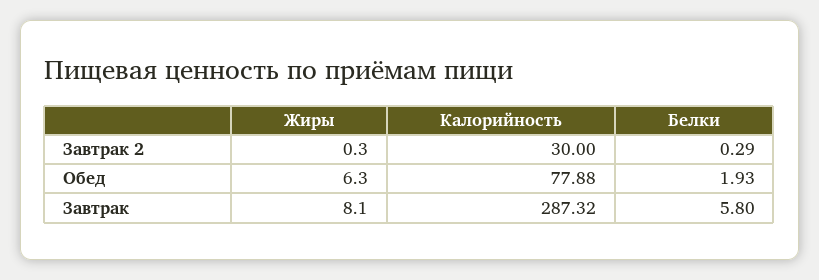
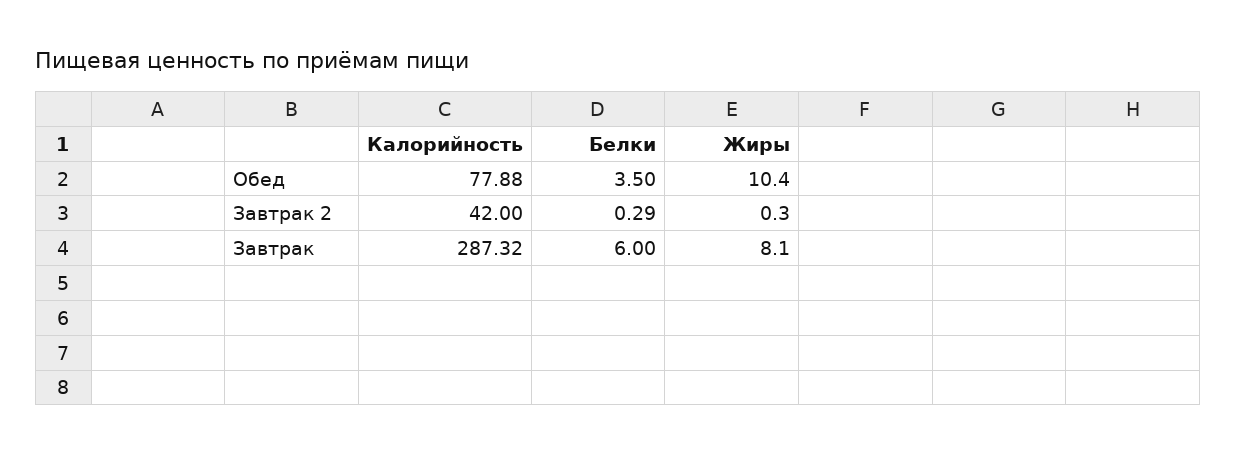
  {
    "Жиры": {
      "Завтрак 2": 0.3,
-     "Обед": 6.3,
+     "Обед": 10.4,
      "Завтрак": 8.1
    },
    "Калорийность": {
-     "Завтрак 2": 30,
+     "Завтрак 2": 42,
      "Обед": 77.88,
      "Завтрак": 287.32
    },
    "Белки": {
      "Завтрак 2": 0.29,
-     "Обед": 1.93,
+     "Обед": 3.5,
-     "Завтрак": 5.8
+     "Завтрак": 6
    }
  }

